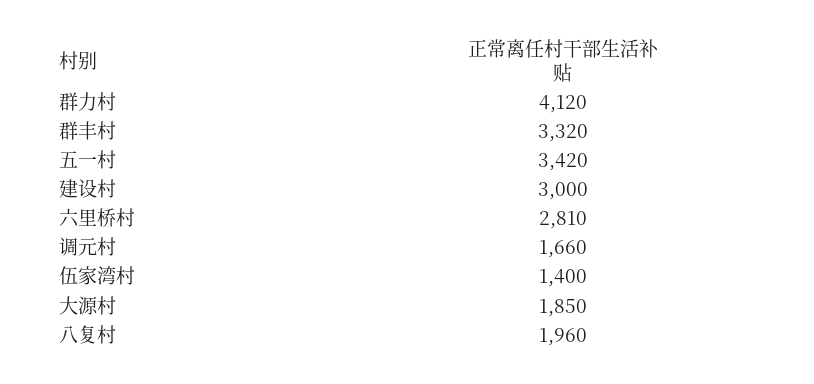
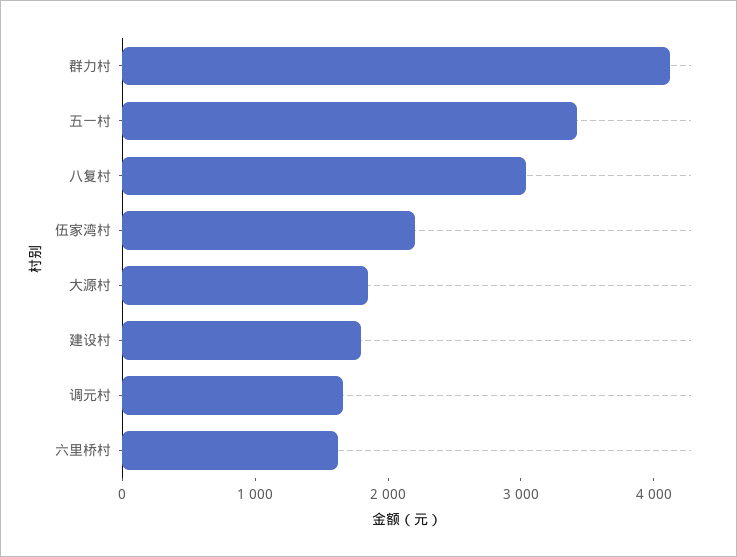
  {
    "群力村": 4120,
-   "群丰村": 3320,
    "五一村": 3420,
-   "建设村": 3000,
+   "建设村": 1800,
-   "六里桥村": 2810,
+   "六里桥村": 1600,
    "调元村": 1660,
-   "伍家湾村": 1400,
+   "伍家湾村": 2200,
    "大源村": 1850,
-   "八复村": 1960
+   "八复村": 3000
  }

